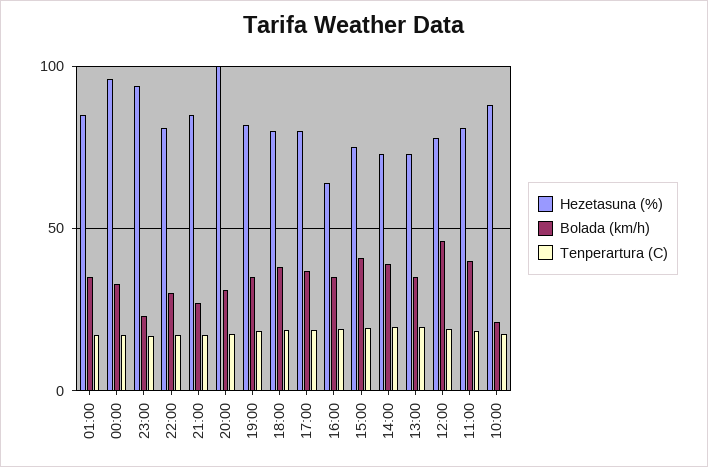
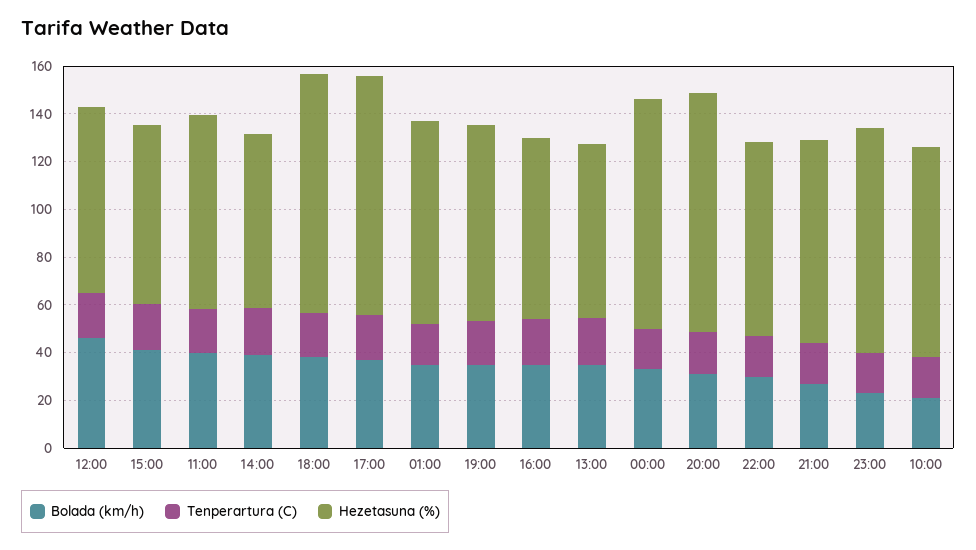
  {
    "Hezetasuna (%)": {
      "01:00": 85,
      "00:00": 95,
      "23:00": 95,
      "22:00": 80,
      "21:00": 85,
      "20:00": 100,
      "19:00": 80,
-     "18:00": 80,
+     "18:00": 100,
-     "17:00": 80,
+     "17:00": 100,
-     "16:00": 65,
+     "16:00": 75,
      "15:00": 75,
      "14:00": 75,
      "13:00": 75,
      "12:00": 80,
      "11:00": 80,
      "10:00": 90
    },
    "Bolada (km/h)": {
      "01:00": 35,
      "00:00": 35,
      "23:00": 25,
      "22:00": 30,
      "21:00": 25,
      "20:00": 30,
      "19:00": 35,
      "18:00": 40,
      "17:00": 35,
      "16:00": 35,
      "15:00": 40,
      "14:00": 40,
      "13:00": 35,
      "12:00": 45,
      "11:00": 40,
      "10:00": 20
    },
    "Tenperartura (C)": {
      "01:00": 15,
      "00:00": 15,
      "23:00": 15,
      "22:00": 15,
      "21:00": 15,
      "20:00": 20,
      "19:00": 20,
      "18:00": 20,
      "17:00": 20,
      "16:00": 20,
      "15:00": 20,
      "14:00": 20,
      "13:00": 20,
      "12:00": 20,
      "11:00": 20,
      "10:00": 15
    }
  }

